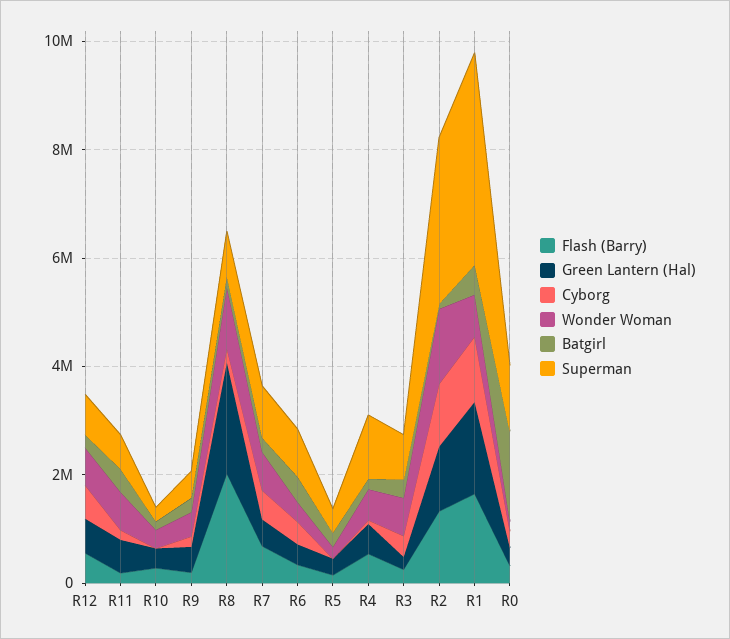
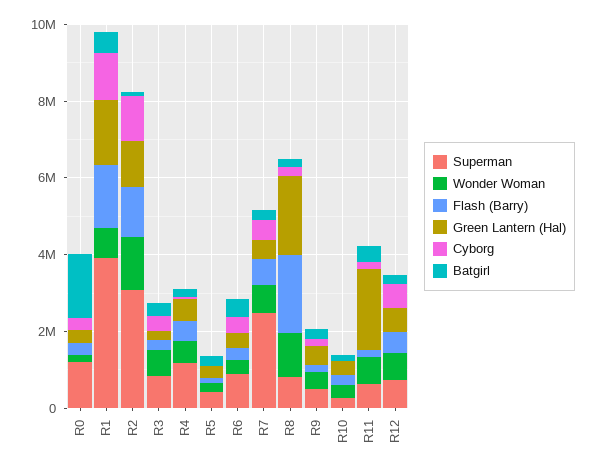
  {
    "Flash (Barry)": {
      "R12": 500000,
      "R11": 0,
      "R10": 500000,
      "R9": 0,
      "R8": 2000000,
      "R7": 500000,
      "R6": 500000,
      "R5": 0,
      "R4": 500000,
      "R3": 0,
      "R2": 1500000,
      "R1": 1500000,
      "R0": 500000
    },
    "Green Lantern (Hal)": {
      "R12": 500000,
-     "R11": 500000,
+     "R11": 2000000,
      "R10": 500000,
      "R9": 500000,
      "R8": 2000000,
      "R7": 500000,
      "R6": 500000,
      "R5": 500000,
      "R4": 500000,
      "R3": 0,
      "R2": 1000000,
      "R1": 1500000,
      "R0": 500000
    },
    "Cyborg": {
      "R12": 500000,
      "R11": 0,
      "R10": 0,
      "R9": 0,
      "R8": 500000,
      "R7": 500000,
      "R6": 500000,
      "R5": 0,
      "R4": 0,
      "R3": 500000,
      "R2": 1000000,
      "R1": 1000000,
      "R0": 500000
    },
    "Wonder Woman": {
      "R12": 500000,
      "R11": 500000,
      "R10": 500000,
      "R9": 500000,
      "R8": 1000000,
      "R7": 500000,
      "R6": 500000,
      "R5": 0,
      "R4": 500000,
      "R3": 500000,
      "R2": 1500000,
      "R1": 1000000,
      "R0": 0
    },
    "Batgirl": {
      "R12": 0,
      "R11": 500000,
      "R10": 0,
      "R9": 500000,
      "R8": 0,
      "R7": 500000,
      "R6": 500000,
      "R5": 500000,
      "R4": 0,
      "R3": 500000,
      "R2": 0,
      "R1": 500000,
      "R0": 1500000
    },
    "Superman": {
      "R12": 500000,
      "R11": 500000,
      "R10": 500000,
      "R9": 500000,
      "R8": 1000000,
-     "R7": 1000000,
+     "R7": 2500000,
      "R6": 1000000,
      "R5": 500000,
      "R4": 1000000,
      "R3": 1000000,
      "R2": 3000000,
      "R1": 4000000,
      "R0": 1000000
    }
  }

